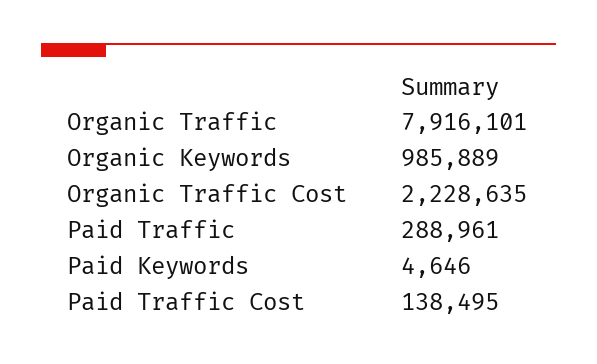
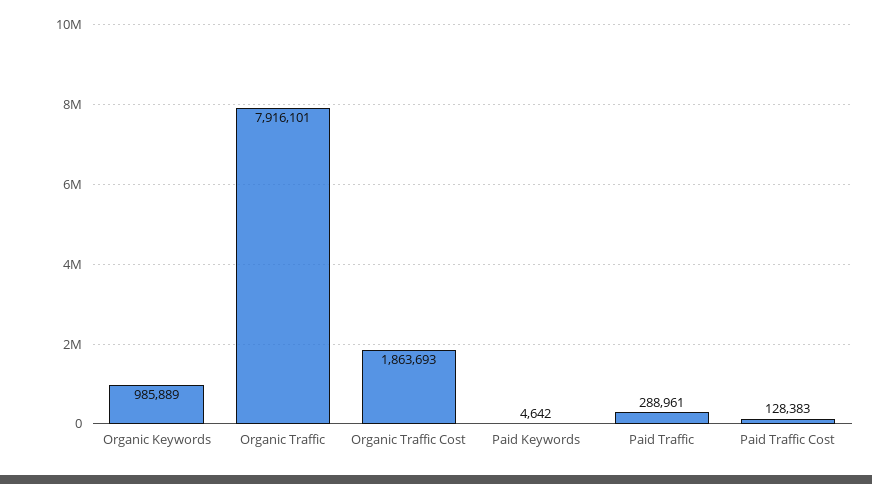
  {
    "Organic Traffic": 7916101,
    "Organic Keywords": 985889,
-   "Organic Traffic Cost": 2228635,
+   "Organic Traffic Cost": 1863693,
    "Paid Traffic": 288961,
-   "Paid Keywords": 4646,
+   "Paid Keywords": 4642,
-   "Paid Traffic Cost": 138495
+   "Paid Traffic Cost": 128383
  }

